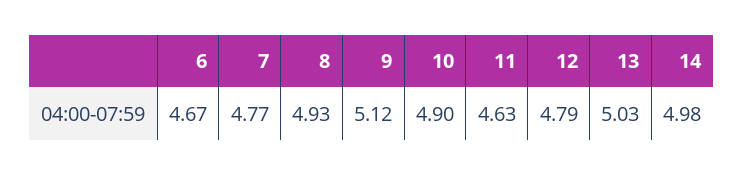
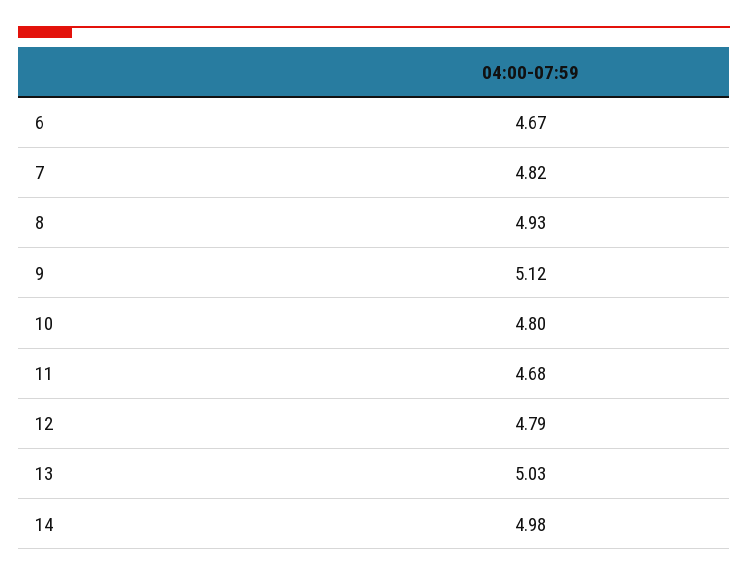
  {
    "6": 4.67,
-   "7": 4.77,
+   "7": 4.82,
    "8": 4.93,
    "9": 5.12,
-   "10": 4.9,
+   "10": 4.8,
-   "11": 4.63,
+   "11": 4.68,
    "12": 4.79,
    "13": 5.03,
    "14": 4.98
  }

